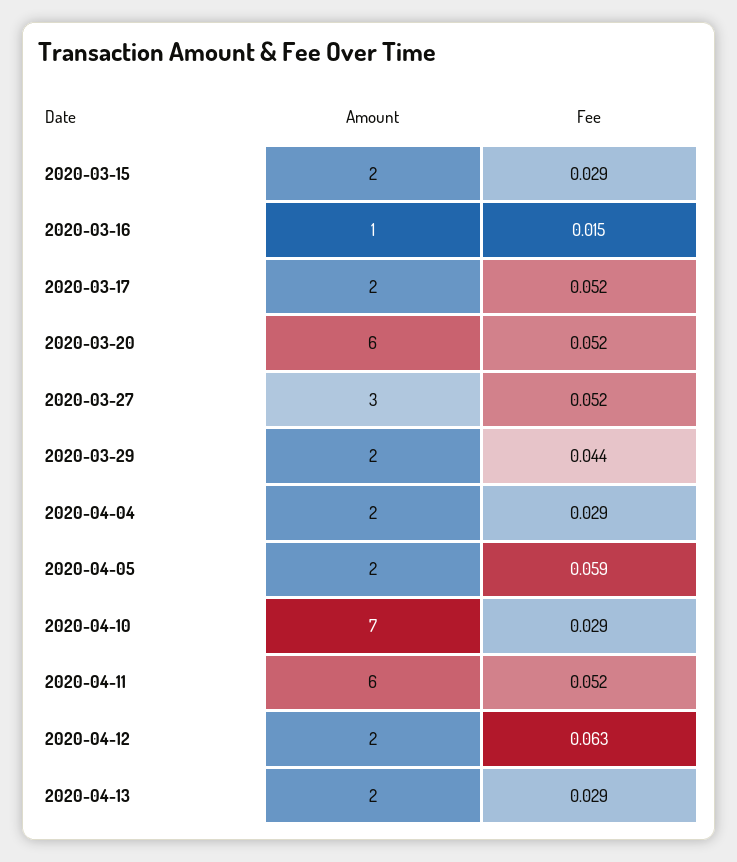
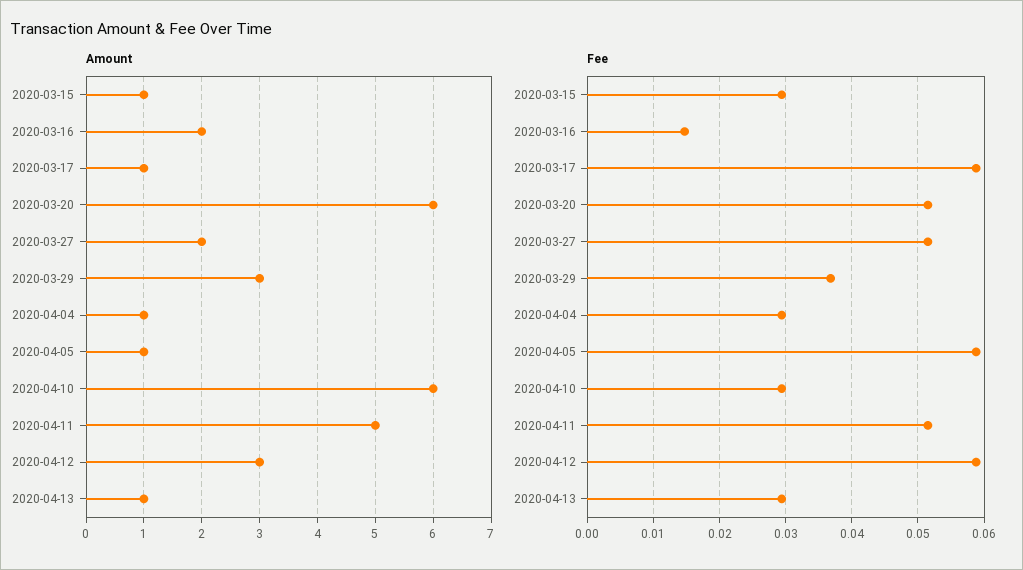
  {
    "Amount": {
-     "2020-03-15": 2,
+     "2020-03-15": 1,
-     "2020-03-16": 1,
+     "2020-03-16": 2,
-     "2020-03-17": 2,
+     "2020-03-17": 1,
      "2020-03-20": 6,
-     "2020-03-27": 3,
+     "2020-03-27": 2,
-     "2020-03-29": 2,
+     "2020-03-29": 3,
-     "2020-04-04": 2,
+     "2020-04-04": 1,
-     "2020-04-05": 2,
+     "2020-04-05": 1,
-     "2020-04-10": 7,
+     "2020-04-10": 6,
-     "2020-04-11": 6,
+     "2020-04-11": 5,
-     "2020-04-12": 2,
+     "2020-04-12": 3,
-     "2020-04-13": 2
+     "2020-04-13": 1
    },
    "Fee": {
      "2020-03-15": 0.029,
      "2020-03-16": 0.015,
-     "2020-03-17": 0.052,
+     "2020-03-17": 0.059,
      "2020-03-20": 0.052,
      "2020-03-27": 0.052,
-     "2020-03-29": 0.044,
+     "2020-03-29": 0.037,
      "2020-04-04": 0.029,
      "2020-04-05": 0.059,
      "2020-04-10": 0.029,
      "2020-04-11": 0.052,
-     "2020-04-12": 0.063,
+     "2020-04-12": 0.059,
      "2020-04-13": 0.029
    }
  }

